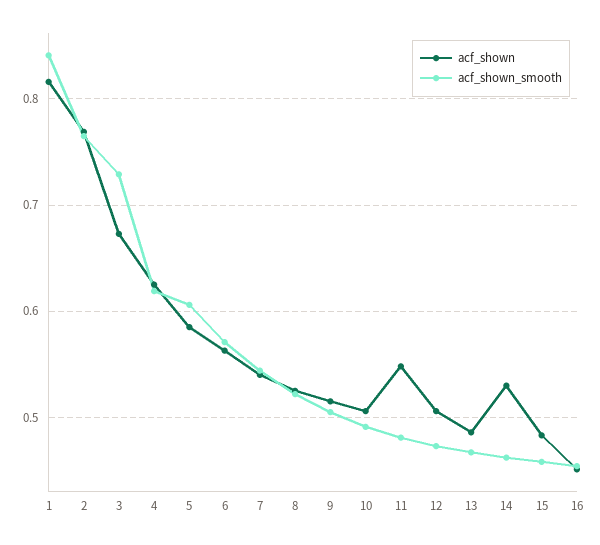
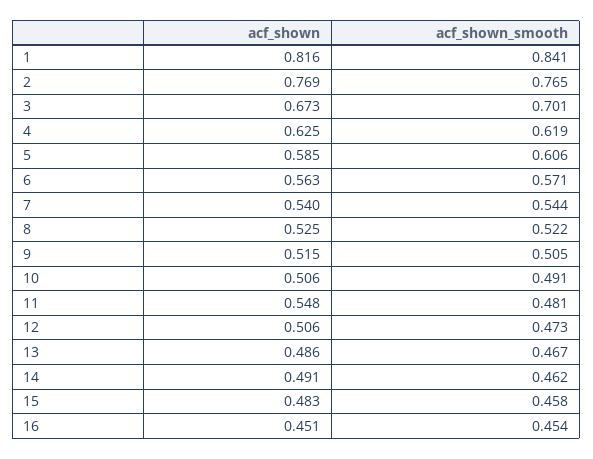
  {
    "acf_shown": {
      "1": 0.816,
      "2": 0.769,
      "3": 0.673,
      "4": 0.625,
      "5": 0.585,
      "6": 0.563,
      "7": 0.54,
      "8": 0.525,
      "9": 0.515,
      "10": 0.506,
      "11": 0.548,
      "12": 0.506,
      "13": 0.486,
-     "14": 0.53,
+     "14": 0.491,
      "15": 0.483,
      "16": 0.451
    },
    "acf_shown_smooth": {
      "1": 0.841,
      "2": 0.765,
-     "3": 0.73,
+     "3": 0.701,
      "4": 0.619,
      "5": 0.606,
      "6": 0.571,
      "7": 0.544,
      "8": 0.522,
      "9": 0.505,
      "10": 0.491,
      "11": 0.481,
      "12": 0.473,
      "13": 0.467,
      "14": 0.462,
      "15": 0.458,
      "16": 0.454
    }
  }

